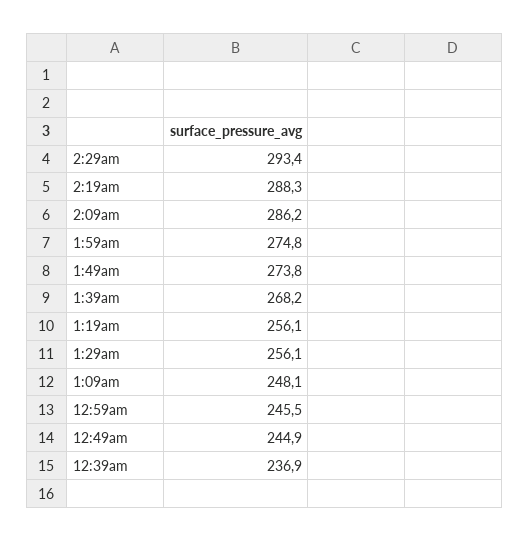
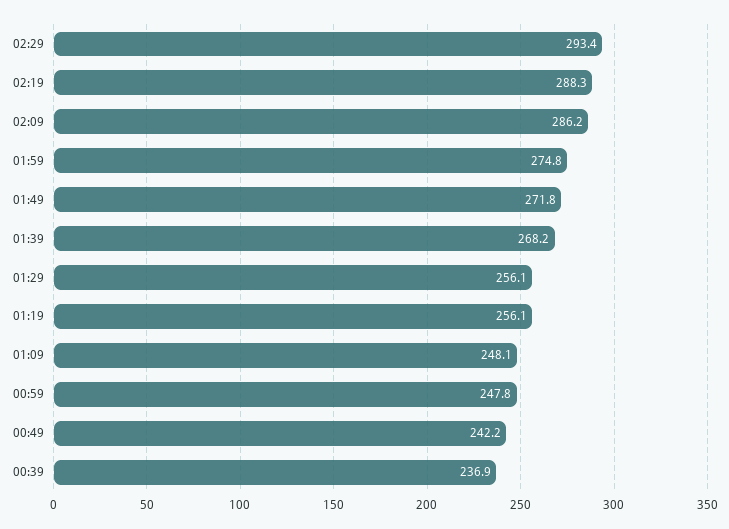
  {
    "2:29am": 293.4,
    "2:19am": 288.3,
    "2:09am": 286.2,
    "1:59am": 274.8,
-   "1:49am": 273.8,
+   "1:49am": 271.8,
    "1:39am": 268.2,
    "1:19am": 256.1,
    "1:29am": 256.1,
    "1:09am": 248.1,
-   "12:59am": 245.5,
+   "12:59am": 247.8,
-   "12:49am": 244.9,
+   "12:49am": 242.2,
    "12:39am": 236.9
  }

